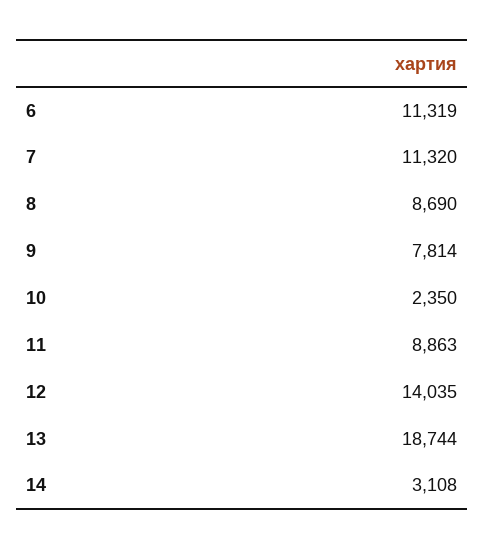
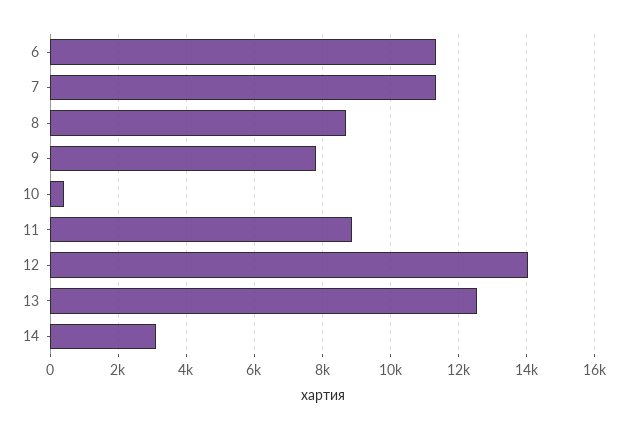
  {
    "6": 11319,
    "7": 11320,
    "8": 8690,
    "9": 7814,
-   "10": 2350,
+   "10": 400,
    "11": 8863,
    "12": 14035,
-   "13": 18744,
+   "13": 12600,
    "14": 3108
  }

